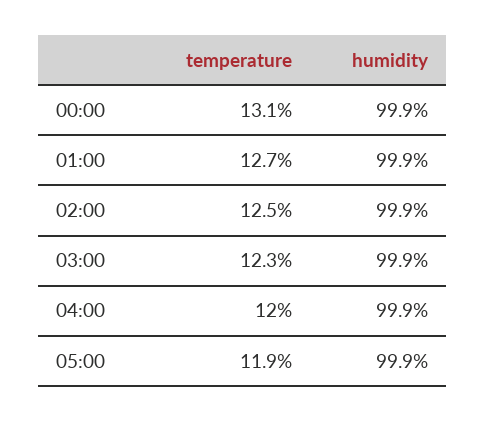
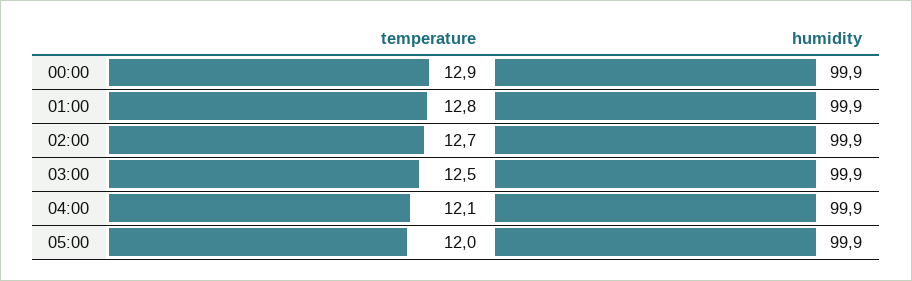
  {
    "temperature": {
-     "00:00": 13.1,
+     "00:00": 12.9,
-     "01:00": 12.7,
+     "01:00": 12.8,
-     "02:00": 12.5,
+     "02:00": 12.7,
-     "03:00": 12.3,
+     "03:00": 12.5,
-     "04:00": 12,
+     "04:00": 12.1,
-     "05:00": 11.9
+     "05:00": 12
    },
    "humidity": {
      "00:00": 99.9,
      "01:00": 99.9,
      "02:00": 99.9,
      "03:00": 99.9,
      "04:00": 99.9,
      "05:00": 99.9
    }
  }

